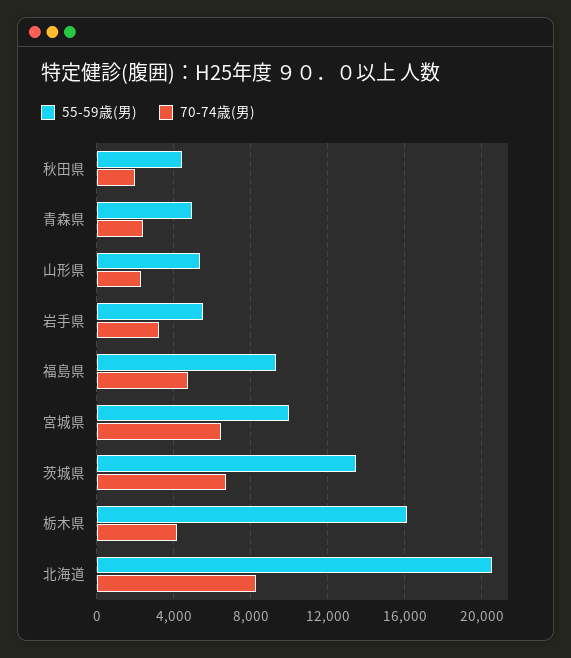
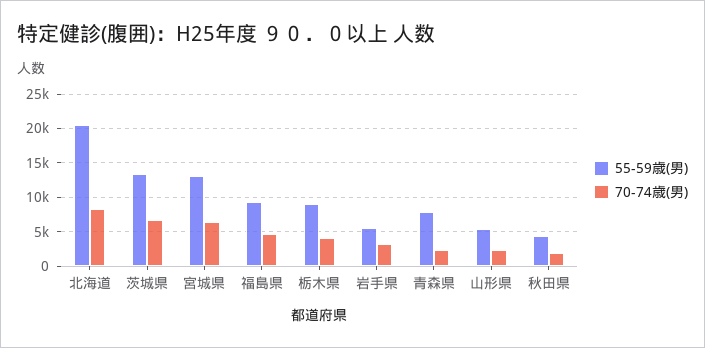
  {
    "55-59歳(男)": {
      "秋田県": 4500,
-     "青森県": 5000,
+     "青森県": 8000,
      "山形県": 5500,
      "岩手県": 5500,
      "福島県": 9500,
-     "宮城県": 10000,
+     "宮城県": 13000,
      "茨城県": 13500,
-     "栃木県": 16000,
+     "栃木県": 9000,
      "北海道": 20500
    },
    "70-74歳(男)": {
      "秋田県": 2000,
      "青森県": 2500,
      "山形県": 2500,
      "岩手県": 3500,
      "福島県": 5000,
      "宮城県": 6500,
      "茨城県": 6500,
      "栃木県": 4000,
      "北海道": 8500
    }
  }

